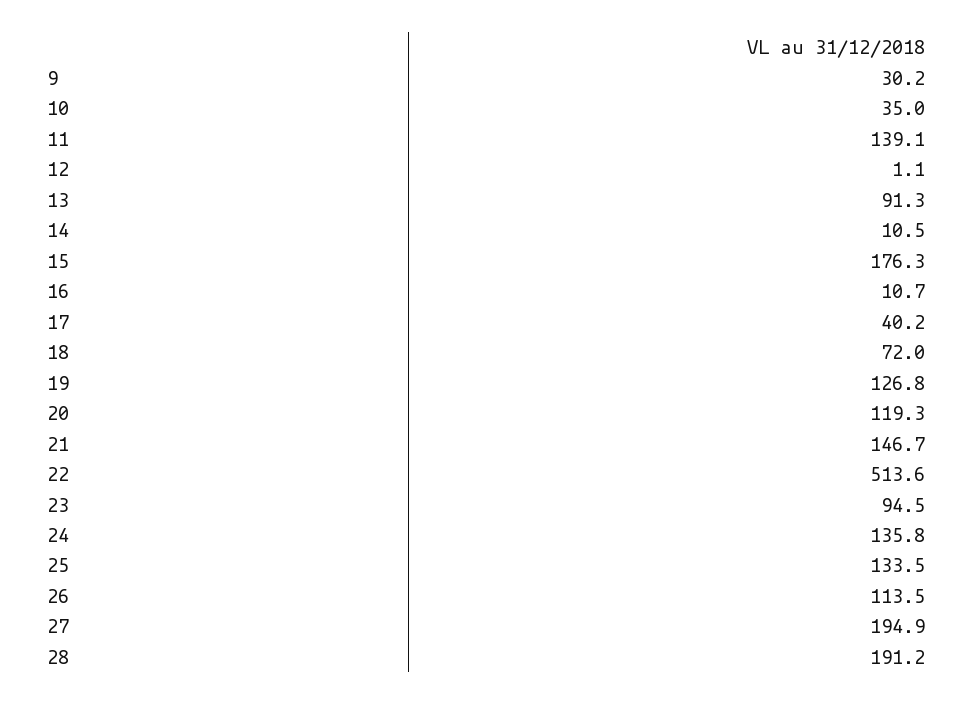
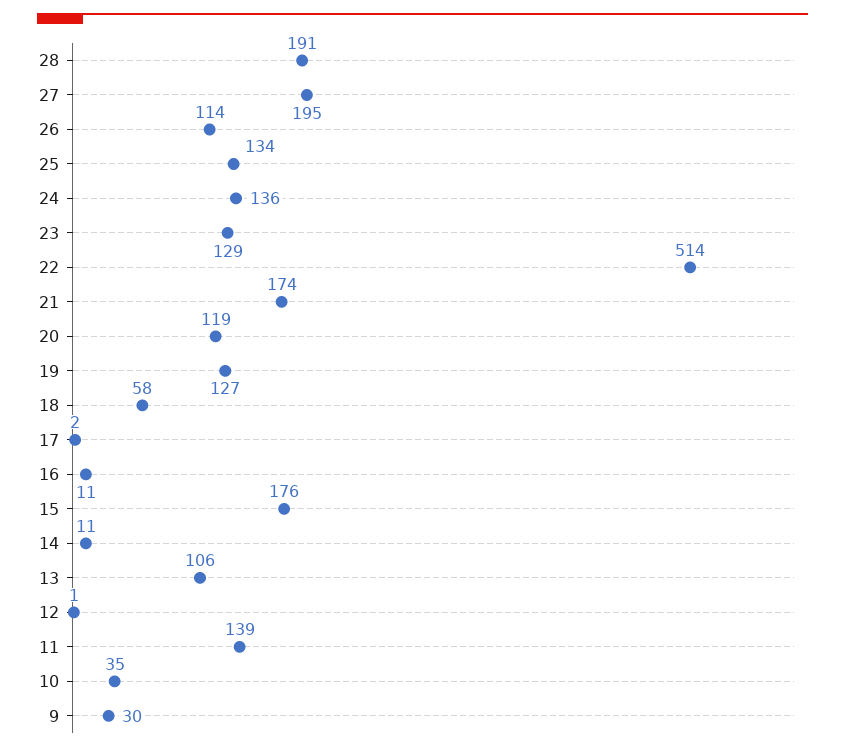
  {
    "9": 30.2,
    "10": 35,
    "11": 139.1,
    "12": 1.1,
-   "13": 91.3,
+   "13": 106,
    "14": 10.5,
    "15": 176.3,
    "16": 10.7,
-   "17": 40.2,
+   "17": 2,
-   "18": 72,
+   "18": 58,
    "19": 126.8,
    "20": 119.3,
-   "21": 146.7,
+   "21": 174,
    "22": 513.6,
-   "23": 94.5,
+   "23": 129,
    "24": 135.8,
    "25": 133.5,
    "26": 113.5,
    "27": 194.9,
    "28": 191.2
  }

